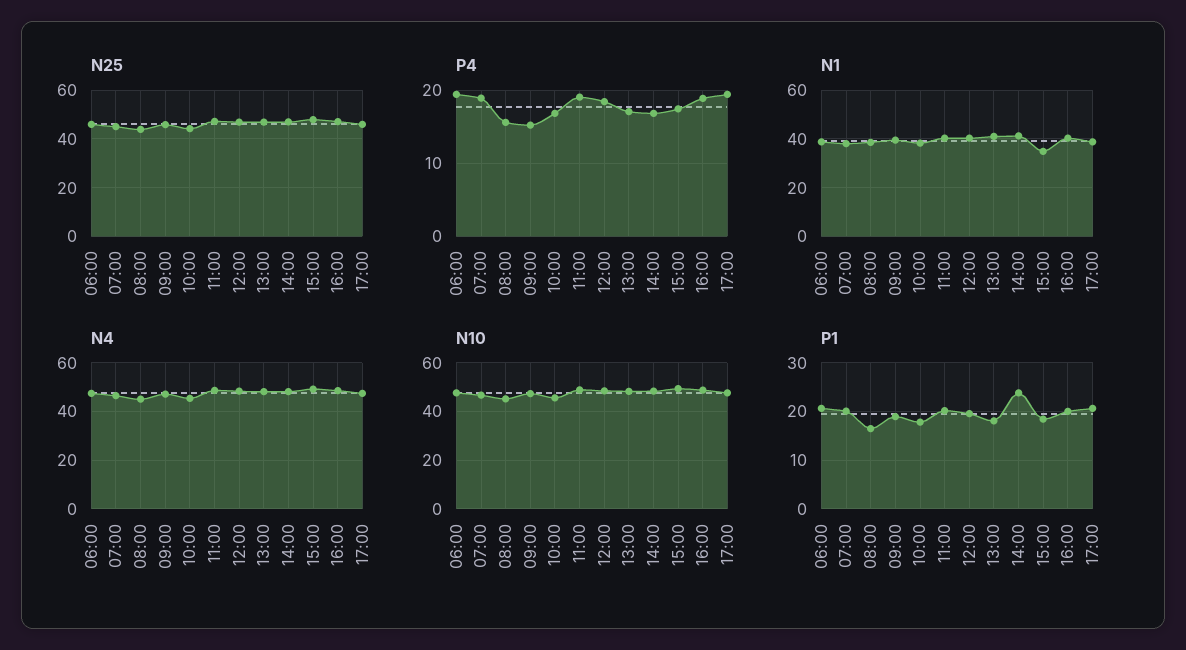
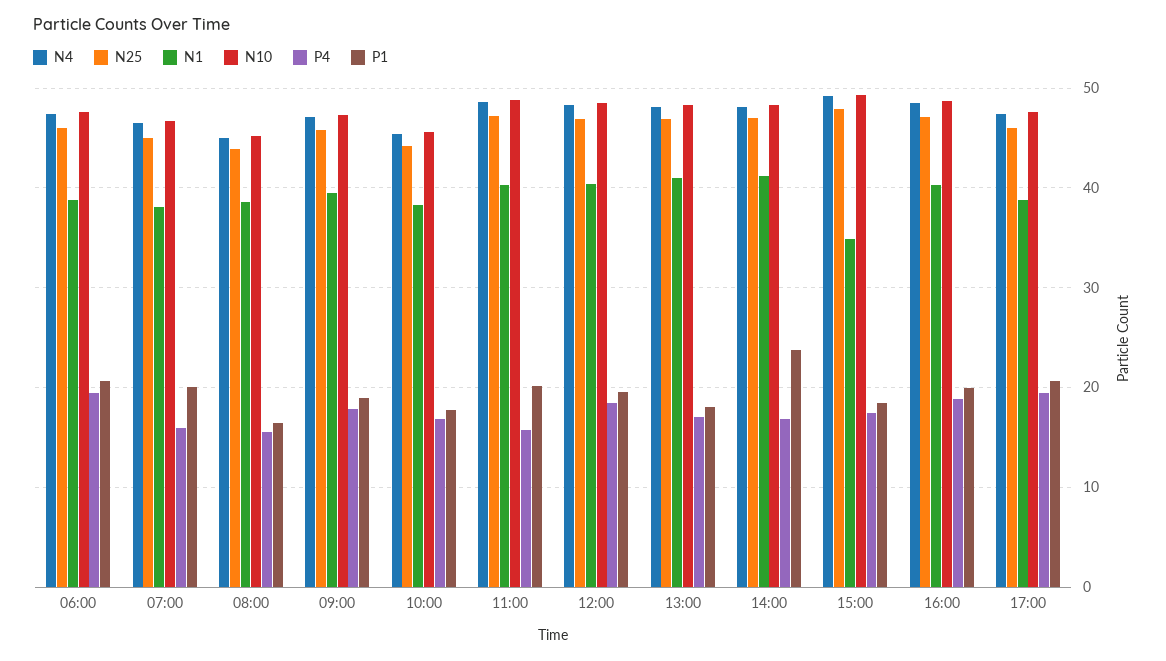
  {
    "N25": {
      "06:00": 46,
      "07:00": 45,
      "08:00": 44,
      "09:00": 46,
      "10:00": 44,
      "11:00": 47,
      "12:00": 47,
      "13:00": 47,
      "14:00": 47,
      "15:00": 48,
      "16:00": 47,
      "17:00": 46
    },
    "P4": {
      "06:00": 19,
-     "07:00": 19,
+     "07:00": 16,
      "08:00": 16,
-     "09:00": 15,
+     "09:00": 18,
      "10:00": 17,
-     "11:00": 19,
+     "11:00": 16,
      "12:00": 18,
      "13:00": 17,
      "14:00": 17,
      "15:00": 17,
      "16:00": 19,
      "17:00": 19
    },
    "N1": {
      "06:00": 39,
      "07:00": 38,
      "08:00": 39,
      "09:00": 39,
      "10:00": 38,
      "11:00": 40,
      "12:00": 40,
      "13:00": 41,
      "14:00": 41,
      "15:00": 35,
      "16:00": 40,
      "17:00": 39
    },
    "N4": {
      "06:00": 47,
      "07:00": 46,
      "08:00": 45,
      "09:00": 47,
      "10:00": 45,
      "11:00": 49,
      "12:00": 48,
      "13:00": 48,
      "14:00": 48,
      "15:00": 49,
      "16:00": 49,
      "17:00": 47
    },
    "N10": {
      "06:00": 48,
      "07:00": 47,
      "08:00": 45,
      "09:00": 47,
      "10:00": 46,
      "11:00": 49,
      "12:00": 48,
      "13:00": 48,
      "14:00": 48,
      "15:00": 49,
      "16:00": 49,
      "17:00": 48
    },
    "P1": {
      "06:00": 21,
      "07:00": 20,
      "08:00": 16,
      "09:00": 19,
      "10:00": 18,
      "11:00": 20,
      "12:00": 20,
      "13:00": 18,
      "14:00": 24,
      "15:00": 18,
      "16:00": 20,
      "17:00": 21
    }
  }

